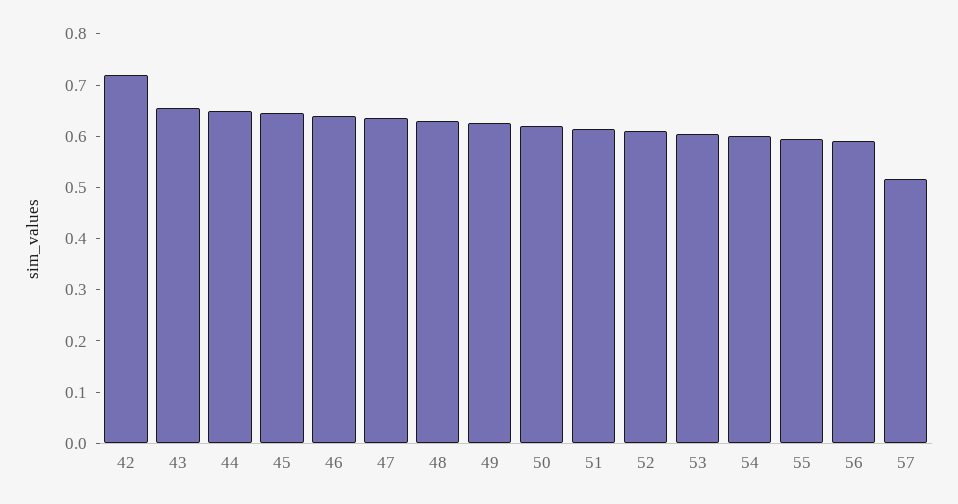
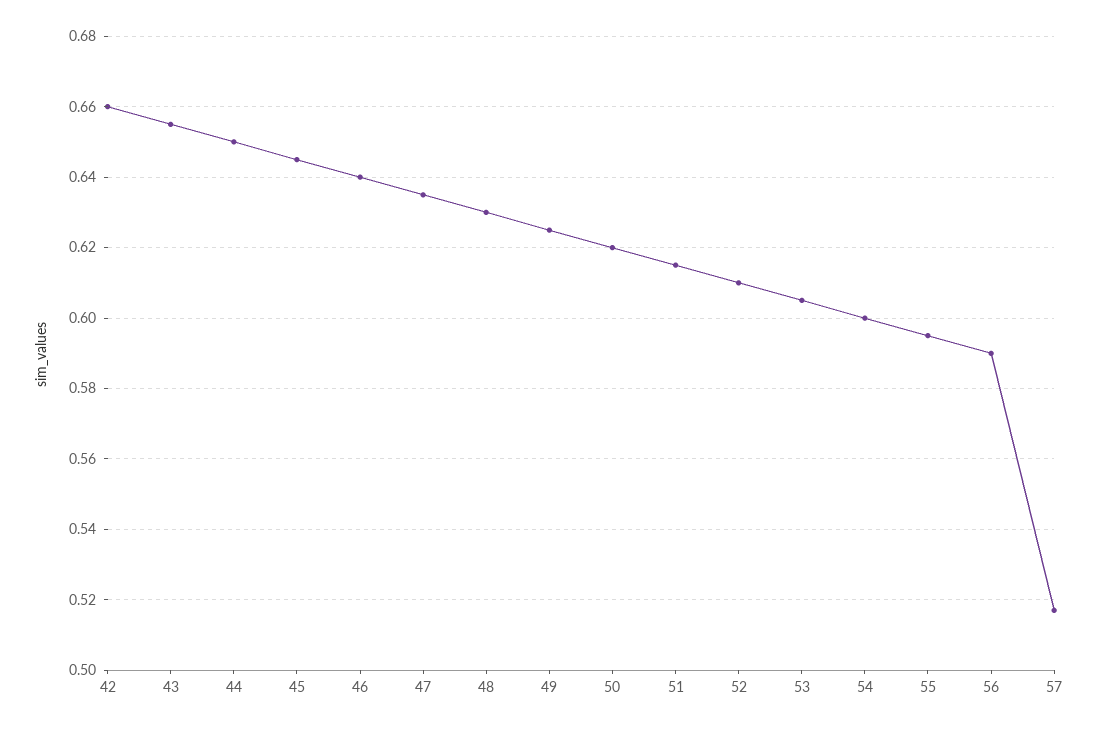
  {
-   "42": 0.72,
+   "42": 0.66,
    "43": 0.655,
    "44": 0.65,
    "45": 0.645,
    "46": 0.64,
    "47": 0.635,
    "48": 0.63,
    "49": 0.625,
    "50": 0.62,
    "51": 0.615,
    "52": 0.61,
    "53": 0.605,
    "54": 0.6,
    "55": 0.595,
    "56": 0.59,
    "57": 0.515
  }

